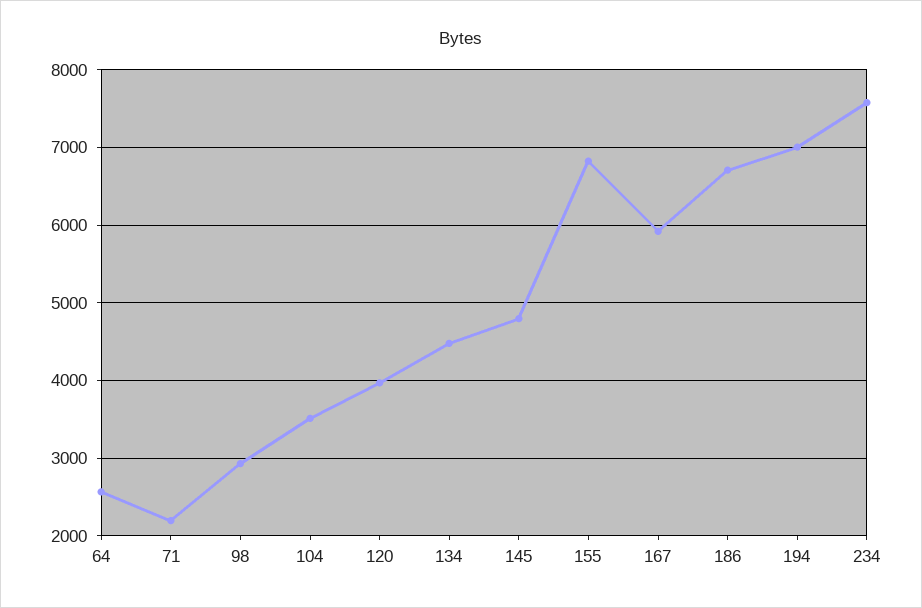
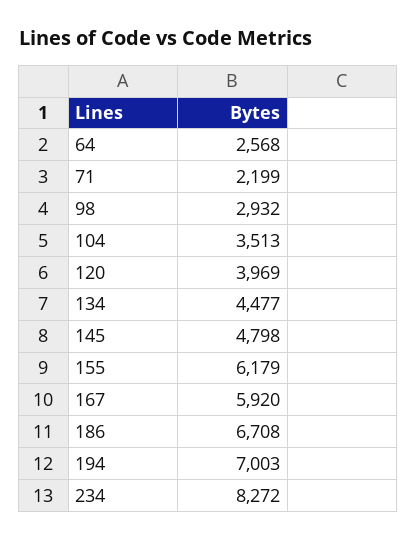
  {
    "64": 2568,
    "71": 2199,
    "98": 2932,
    "104": 3513,
    "120": 3969,
    "134": 4477,
    "145": 4798,
-   "155": 6800,
+   "155": 6179,
    "167": 5920,
    "186": 6708,
    "194": 7003,
-   "234": 7600
+   "234": 8272
  }

